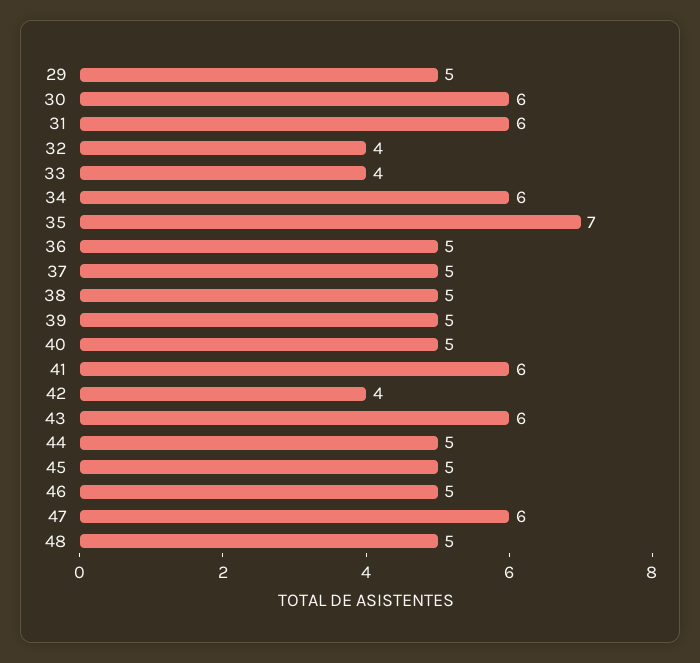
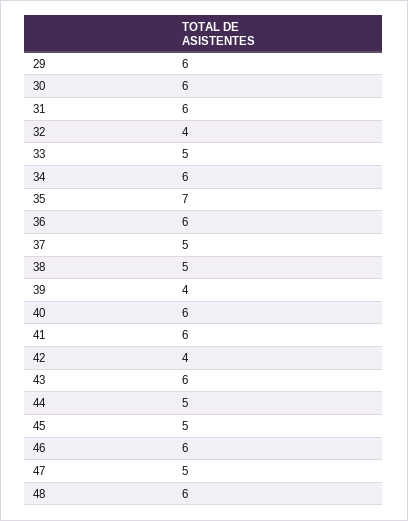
  {
-   "29": 5,
+   "29": 6,
    "30": 6,
    "31": 6,
    "32": 4,
-   "33": 4,
+   "33": 5,
    "34": 6,
    "35": 7,
-   "36": 5,
+   "36": 6,
    "37": 5,
    "38": 5,
-   "39": 5,
+   "39": 4,
-   "40": 5,
+   "40": 6,
    "41": 6,
    "42": 4,
    "43": 6,
    "44": 5,
    "45": 5,
-   "46": 5,
+   "46": 6,
-   "47": 6,
+   "47": 5,
-   "48": 5
+   "48": 6
  }

